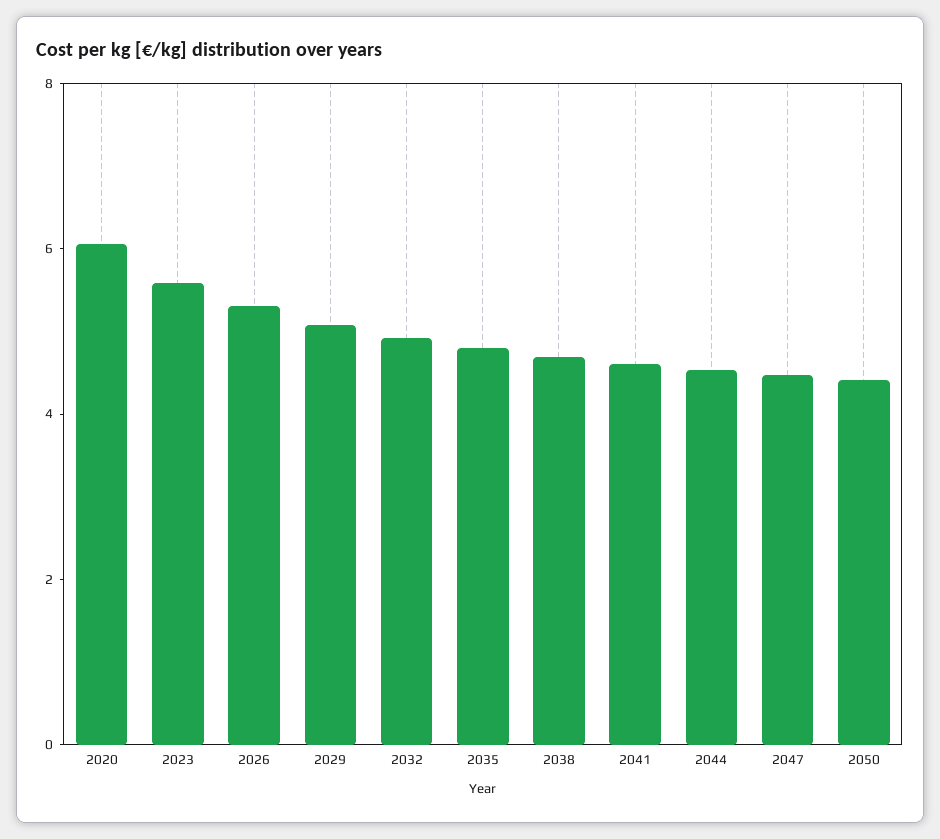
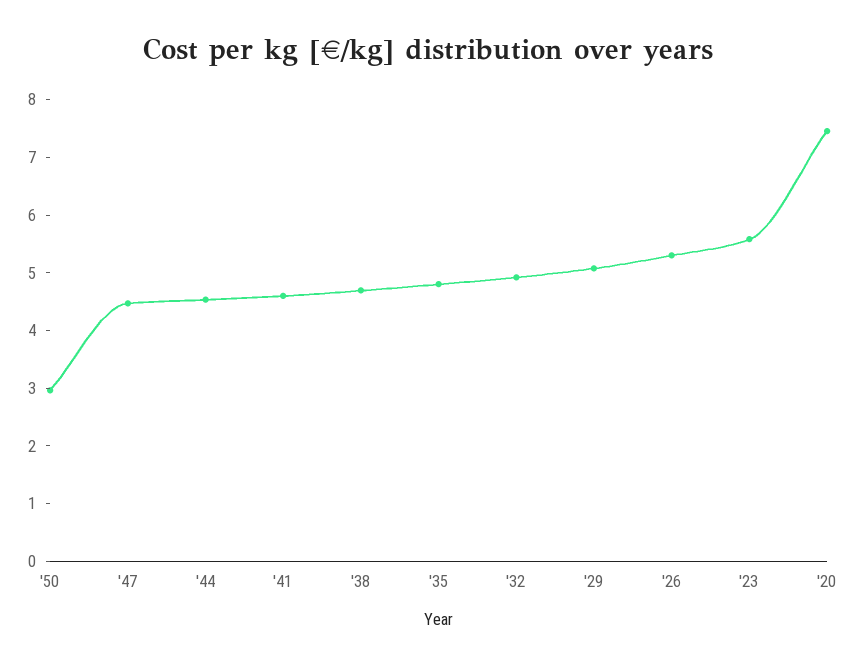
  {
-   "2020": 6,
+   "2020": 7.4,
    "2023": 5.6,
    "2026": 5.4,
    "2029": 5,
    "2032": 5,
    "2035": 4.8,
    "2038": 4.6,
    "2041": 4.6,
    "2044": 4.6,
    "2047": 4.4,
-   "2050": 4.5
+   "2050": 3
  }

